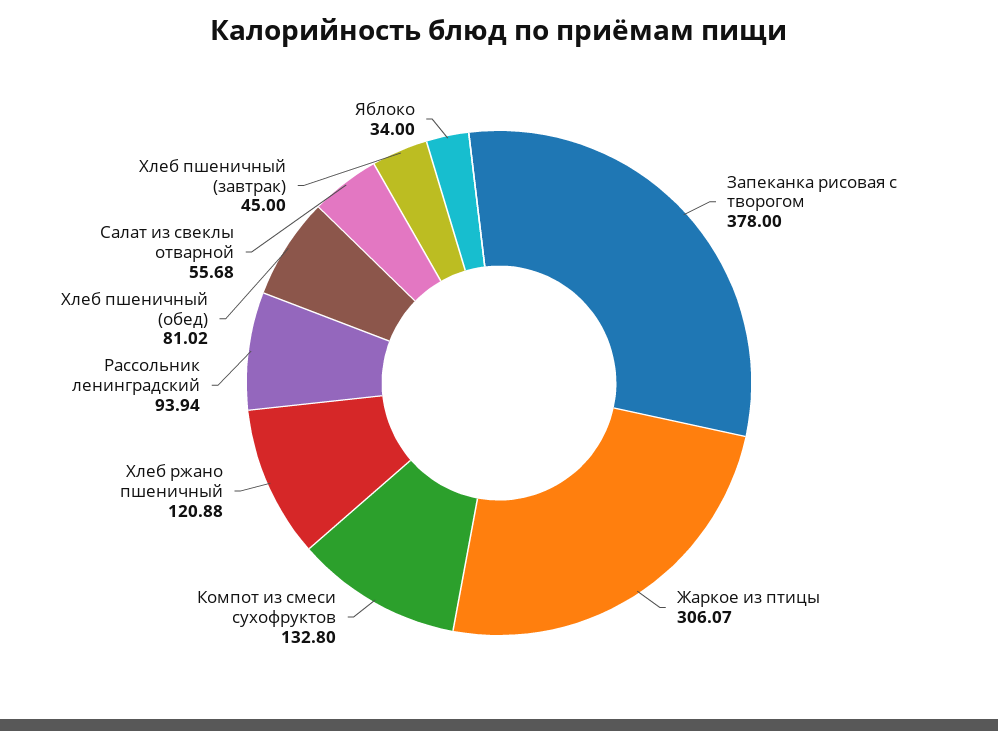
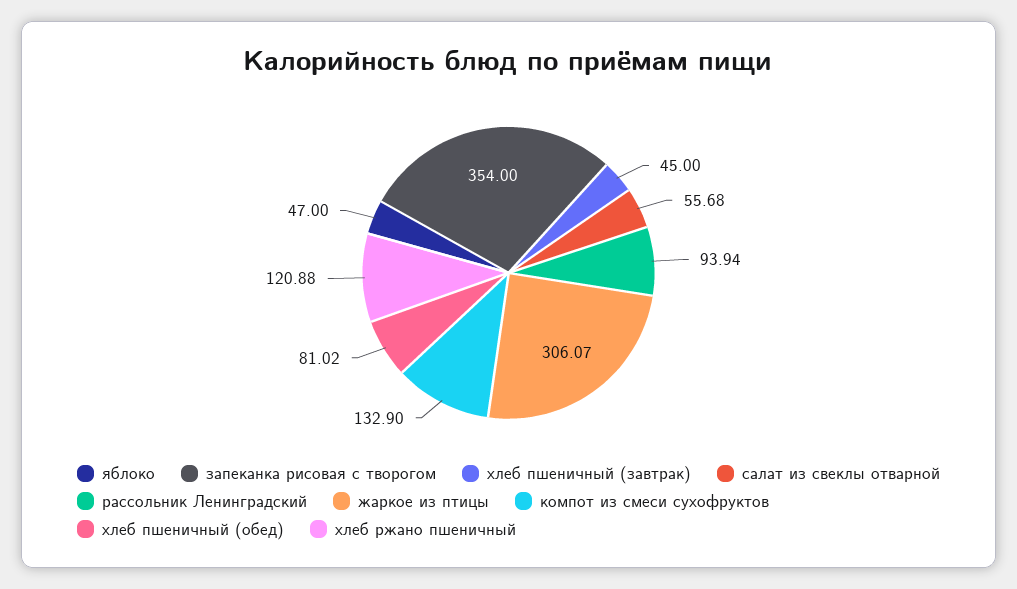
  {
-   "Запеканка рисовая с творогом": 378,
+   "Запеканка рисовая с творогом": 354,
    "Жаркое из птицы": 306.07,
-   "Компот из смеси сухофруктов": 132.8,
+   "Компот из смеси сухофруктов": 132.9,
    "Хлеб ржано пшеничный": 120.88,
    "Рассольник ленинградский": 93.94,
    "Хлеб пшеничный (обед)": 81.02,
    "Салат из свеклы отварной": 55.68,
    "Хлеб пшеничный (завтрак)": 45,
-   "Яблоко": 34
+   "Яблоко": 47
  }

